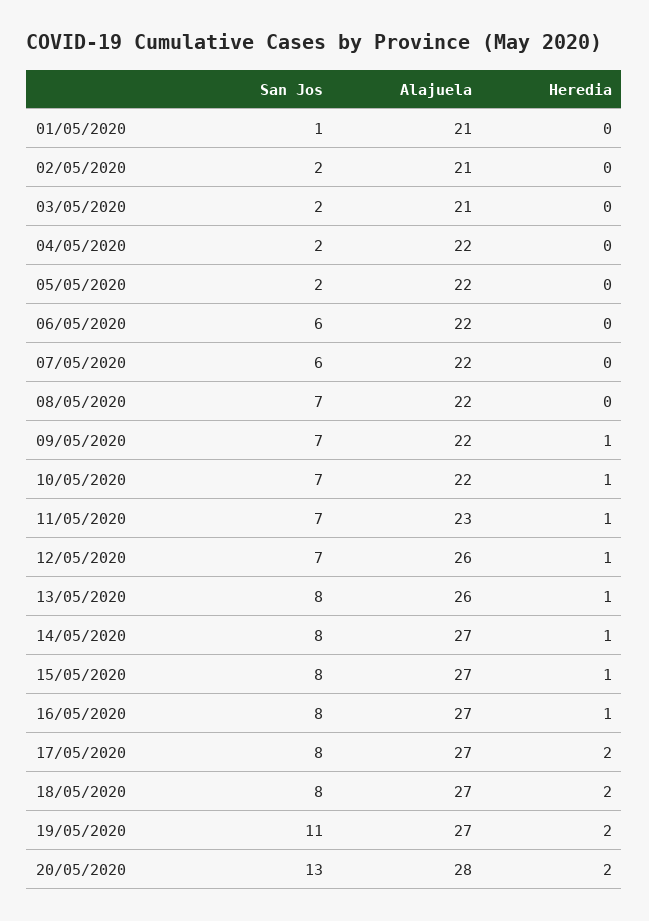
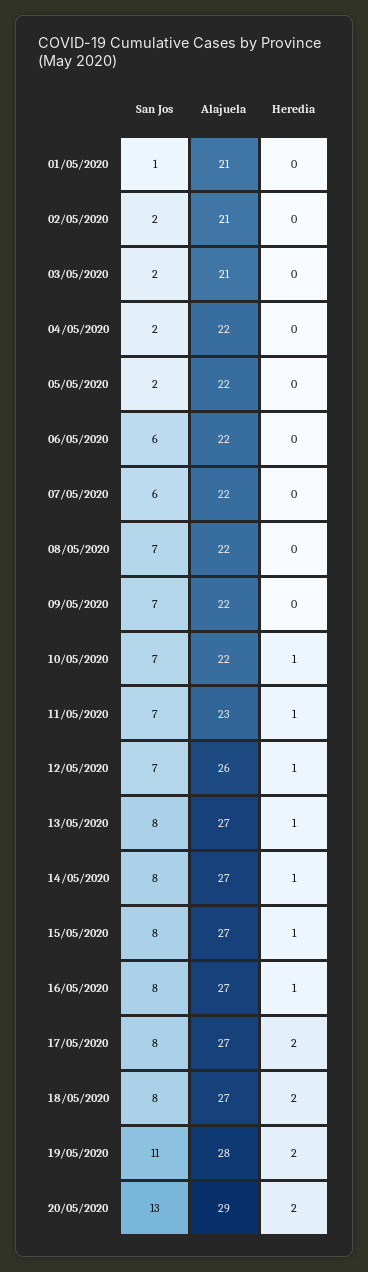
  {
    "San Jos": {
      "01/05/2020": 1,
      "02/05/2020": 2,
      "03/05/2020": 2,
      "04/05/2020": 2,
      "05/05/2020": 2,
      "06/05/2020": 6,
      "07/05/2020": 6,
      "08/05/2020": 7,
      "09/05/2020": 7,
      "10/05/2020": 7,
      "11/05/2020": 7,
      "12/05/2020": 7,
      "13/05/2020": 8,
      "14/05/2020": 8,
      "15/05/2020": 8,
      "16/05/2020": 8,
      "17/05/2020": 8,
      "18/05/2020": 8,
      "19/05/2020": 11,
      "20/05/2020": 13
    },
    "Alajuela": {
      "01/05/2020": 21,
      "02/05/2020": 21,
      "03/05/2020": 21,
      "04/05/2020": 22,
      "05/05/2020": 22,
      "06/05/2020": 22,
      "07/05/2020": 22,
      "08/05/2020": 22,
      "09/05/2020": 22,
      "10/05/2020": 22,
      "11/05/2020": 23,
      "12/05/2020": 26,
-     "13/05/2020": 26,
+     "13/05/2020": 27,
      "14/05/2020": 27,
      "15/05/2020": 27,
      "16/05/2020": 27,
      "17/05/2020": 27,
      "18/05/2020": 27,
-     "19/05/2020": 27,
+     "19/05/2020": 28,
-     "20/05/2020": 28
+     "20/05/2020": 29
    },
    "Heredia": {
      "01/05/2020": 0,
      "02/05/2020": 0,
      "03/05/2020": 0,
      "04/05/2020": 0,
      "05/05/2020": 0,
      "06/05/2020": 0,
      "07/05/2020": 0,
      "08/05/2020": 0,
-     "09/05/2020": 1,
+     "09/05/2020": 0,
      "10/05/2020": 1,
      "11/05/2020": 1,
      "12/05/2020": 1,
      "13/05/2020": 1,
      "14/05/2020": 1,
      "15/05/2020": 1,
      "16/05/2020": 1,
      "17/05/2020": 2,
      "18/05/2020": 2,
      "19/05/2020": 2,
      "20/05/2020": 2
    }
  }

